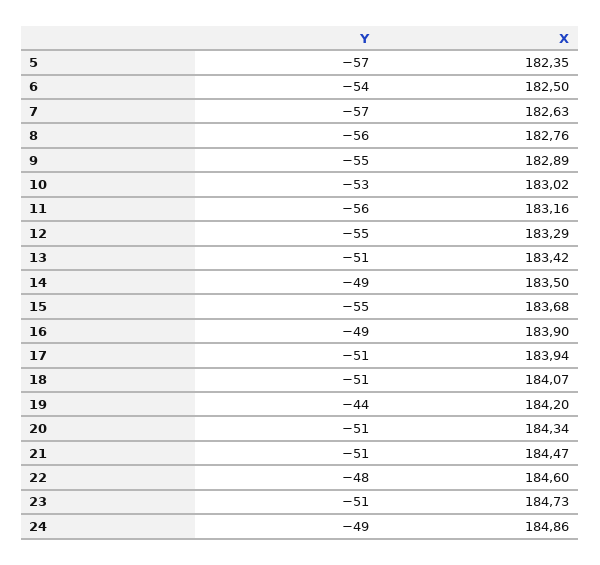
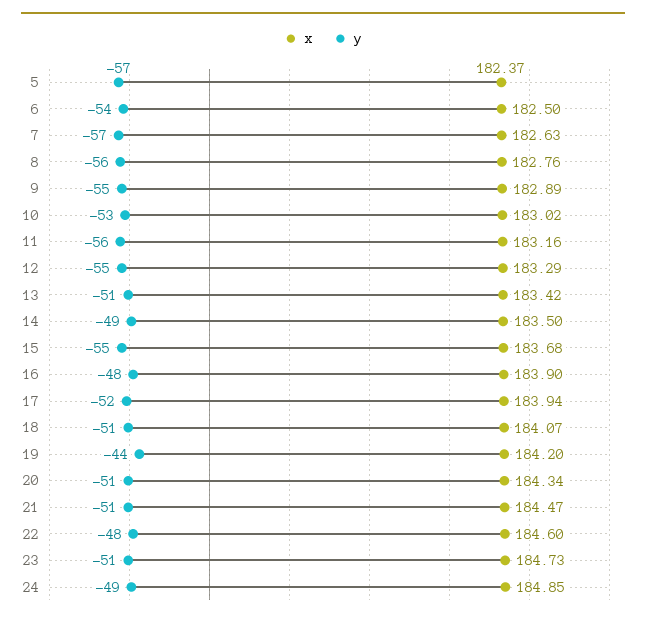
  {
    "Y": {
      "5": -57,
      "6": -54,
      "7": -57,
      "8": -56,
      "9": -55,
      "10": -53,
      "11": -56,
      "12": -55,
      "13": -51,
      "14": -49,
      "15": -55,
-     "16": -49,
+     "16": -48,
-     "17": -51,
+     "17": -52,
      "18": -51,
      "19": -44,
      "20": -51,
      "21": -51,
      "22": -48,
      "23": -51,
      "24": -49
    },
    "X": {
-     "5": 182.35,
+     "5": 182.37,
      "6": 182.5,
      "7": 182.63,
      "8": 182.76,
      "9": 182.89,
      "10": 183.02,
      "11": 183.16,
      "12": 183.29,
      "13": 183.42,
      "14": 183.5,
      "15": 183.68,
      "16": 183.9,
      "17": 183.94,
      "18": 184.07,
      "19": 184.2,
      "20": 184.34,
      "21": 184.47,
      "22": 184.6,
      "23": 184.73,
-     "24": 184.86
+     "24": 184.85
    }
  }

